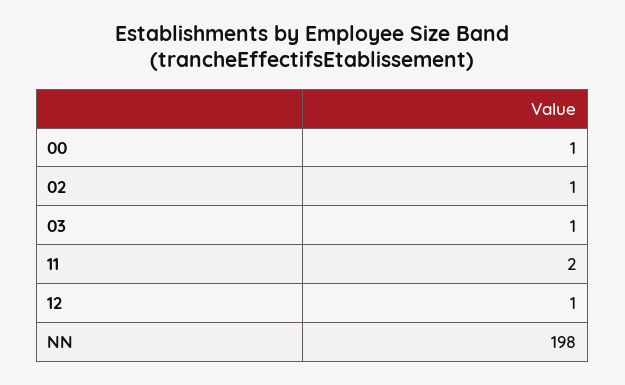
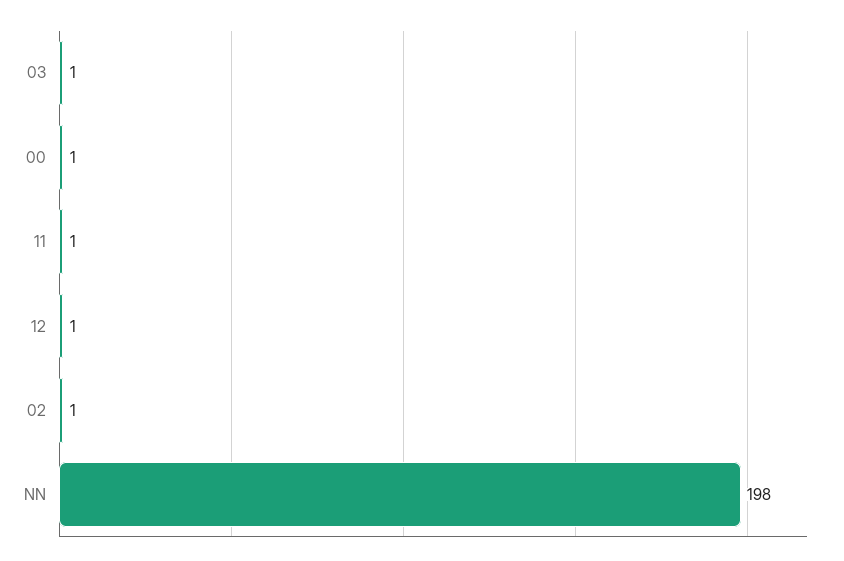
  {
    "00": 1,
    "02": 1,
    "03": 1,
-   "11": 2,
+   "11": 1,
    "12": 1,
    "NN": 198
  }

